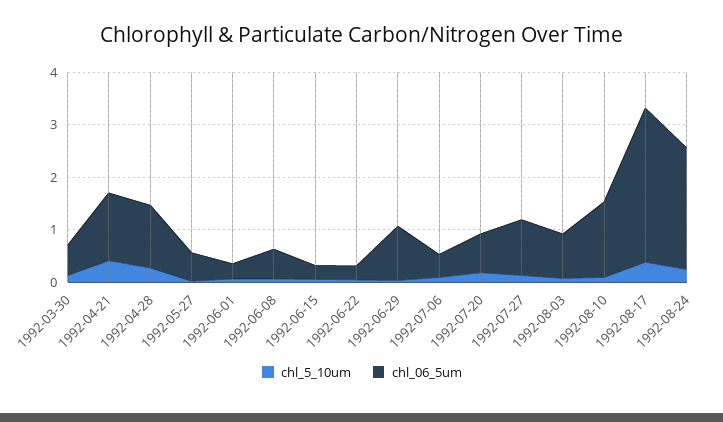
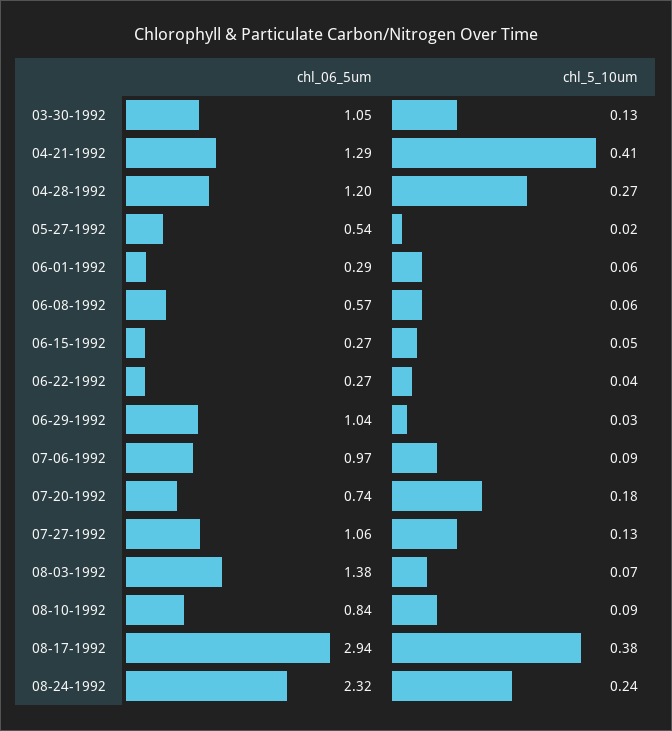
  {
    "chl_5_10um": {
      "1992-03-30": 0.13,
      "1992-04-21": 0.41,
      "1992-04-28": 0.27,
      "1992-05-27": 0.02,
      "1992-06-01": 0.06,
      "1992-06-08": 0.06,
      "1992-06-15": 0.05,
      "1992-06-22": 0.04,
      "1992-06-29": 0.03,
      "1992-07-06": 0.09,
      "1992-07-20": 0.18,
      "1992-07-27": 0.13,
      "1992-08-03": 0.07,
      "1992-08-10": 0.09,
      "1992-08-17": 0.38,
      "1992-08-24": 0.24
    },
    "chl_06_5um": {
-     "1992-03-30": 0.6,
+     "1992-03-30": 1.05,
      "1992-04-21": 1.29,
      "1992-04-28": 1.2,
      "1992-05-27": 0.54,
      "1992-06-01": 0.29,
      "1992-06-08": 0.57,
      "1992-06-15": 0.27,
      "1992-06-22": 0.27,
      "1992-06-29": 1.04,
-     "1992-07-06": 0.4,
+     "1992-07-06": 0.97,
      "1992-07-20": 0.74,
      "1992-07-27": 1.06,
-     "1992-08-03": 0.8,
+     "1992-08-03": 1.38,
-     "1992-08-10": 1.4,
+     "1992-08-10": 0.84,
      "1992-08-17": 2.94,
      "1992-08-24": 2.32
    }
  }

